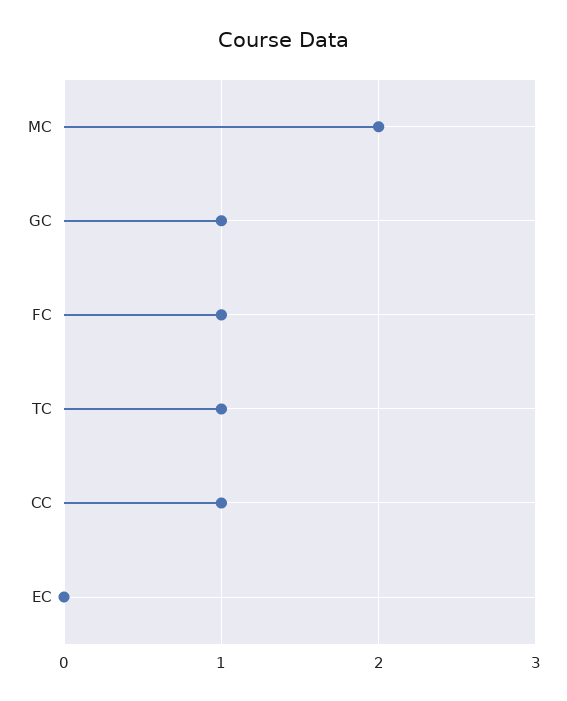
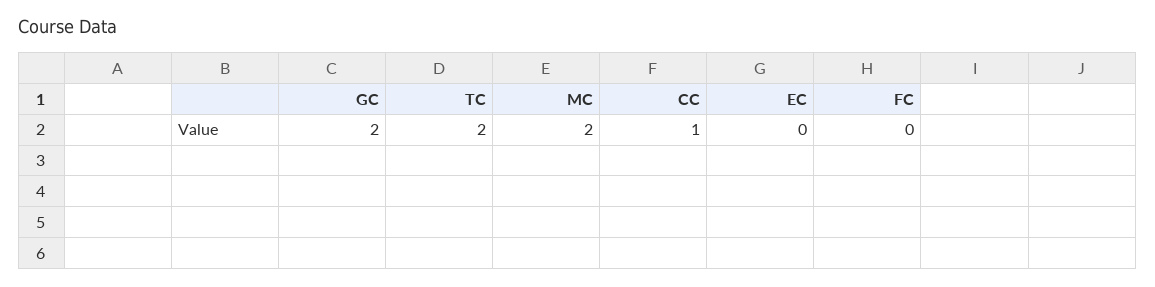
  {
    "MC": 2,
-   "GC": 1,
+   "GC": 2,
-   "FC": 1,
+   "FC": 0,
-   "TC": 1,
+   "TC": 2,
    "CC": 1,
    "EC": 0
  }

